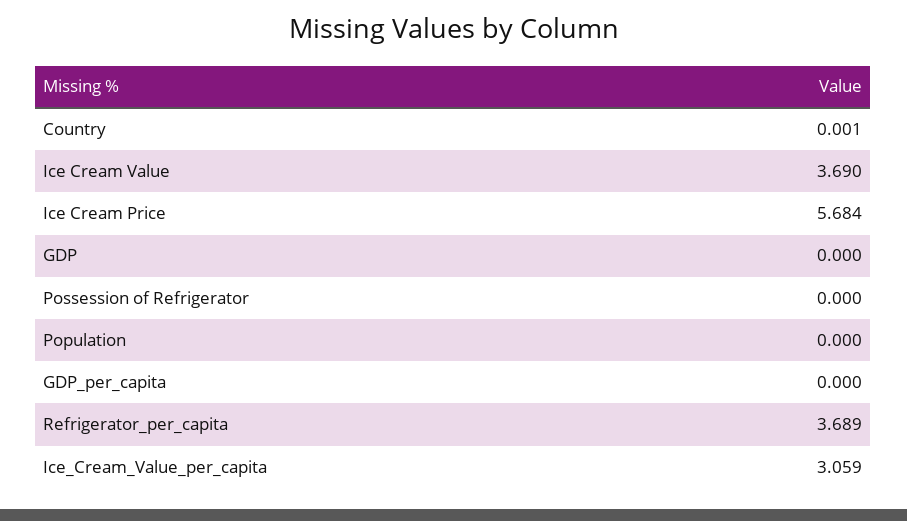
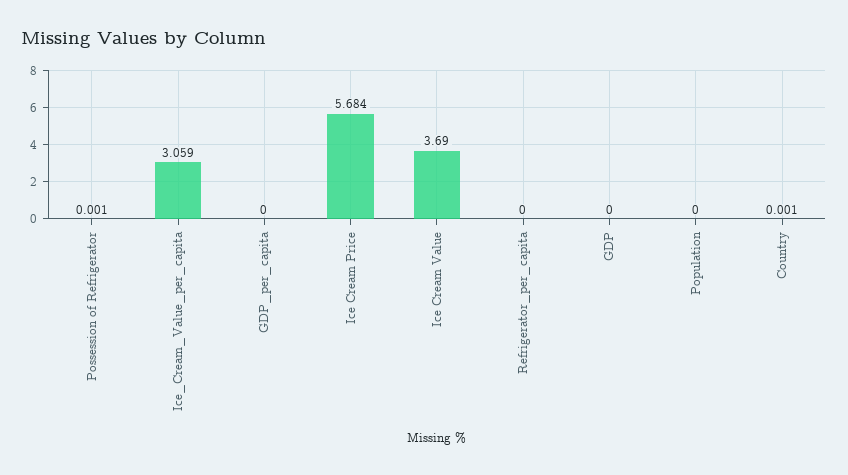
  {
    "Country": 0.001,
    "Ice Cream Value": 3.69,
    "Ice Cream Price": 5.684,
    "GDP": 0,
-   "Possession of Refrigerator": 0,
+   "Possession of Refrigerator": 0.001,
    "Population": 0,
    "GDP_per_capita": 0,
-   "Refrigerator_per_capita": 3.689,
+   "Refrigerator_per_capita": 0,
    "Ice_Cream_Value_per_capita": 3.059
  }

